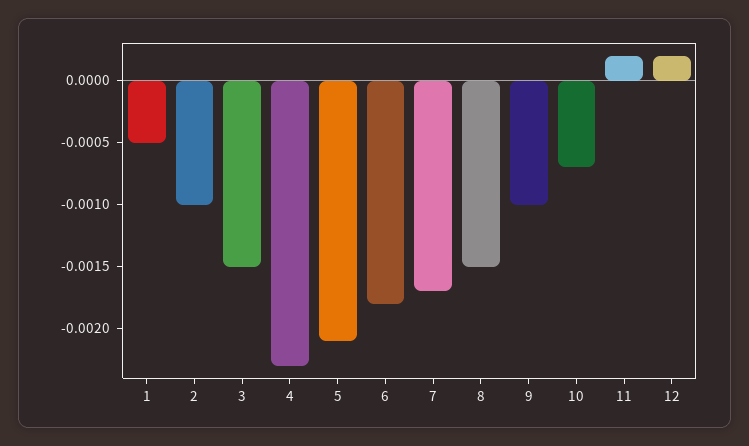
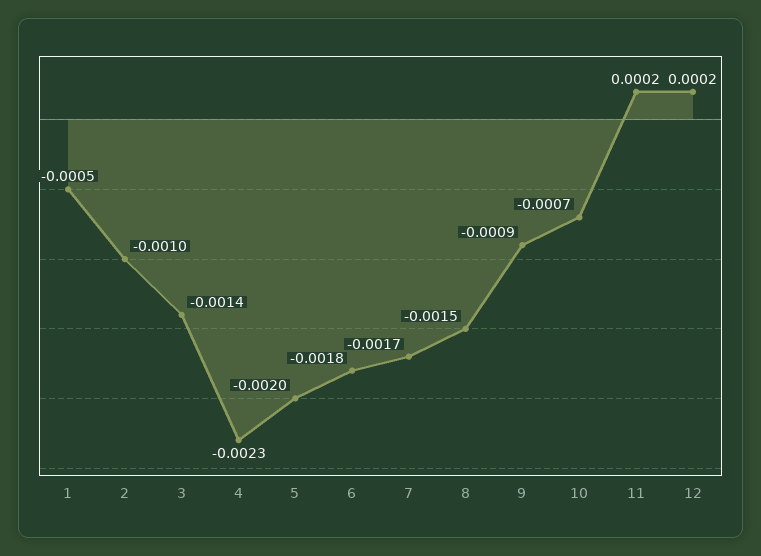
  {
    "1": -0.0005,
    "2": -0.001,
-   "3": -0.0015,
+   "3": -0.0014,
    "4": -0.0023,
-   "5": -0.0021,
+   "5": -0.002,
    "6": -0.0018,
    "7": -0.0017,
    "8": -0.0015,
-   "9": -0.001,
+   "9": -0.0009,
    "10": -0.0007,
    "11": 0.0002,
    "12": 0.0002
  }

